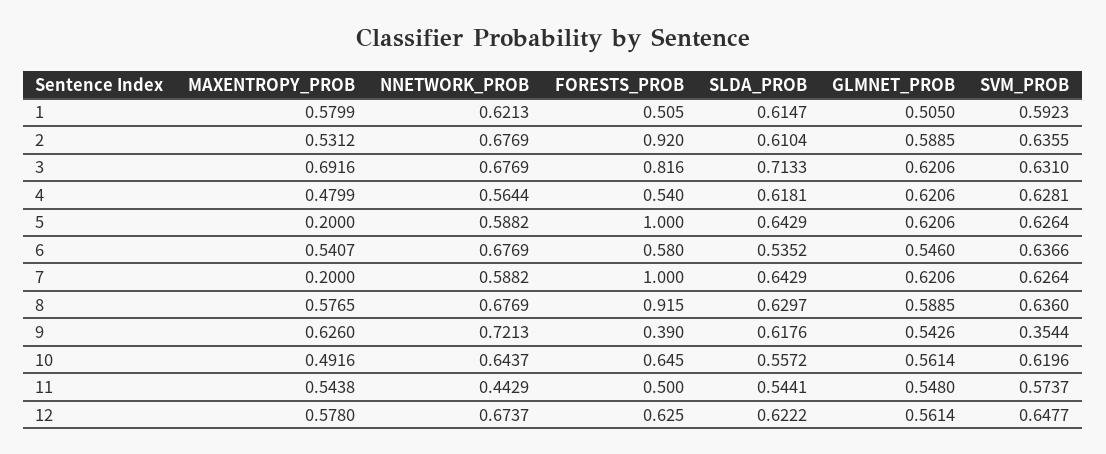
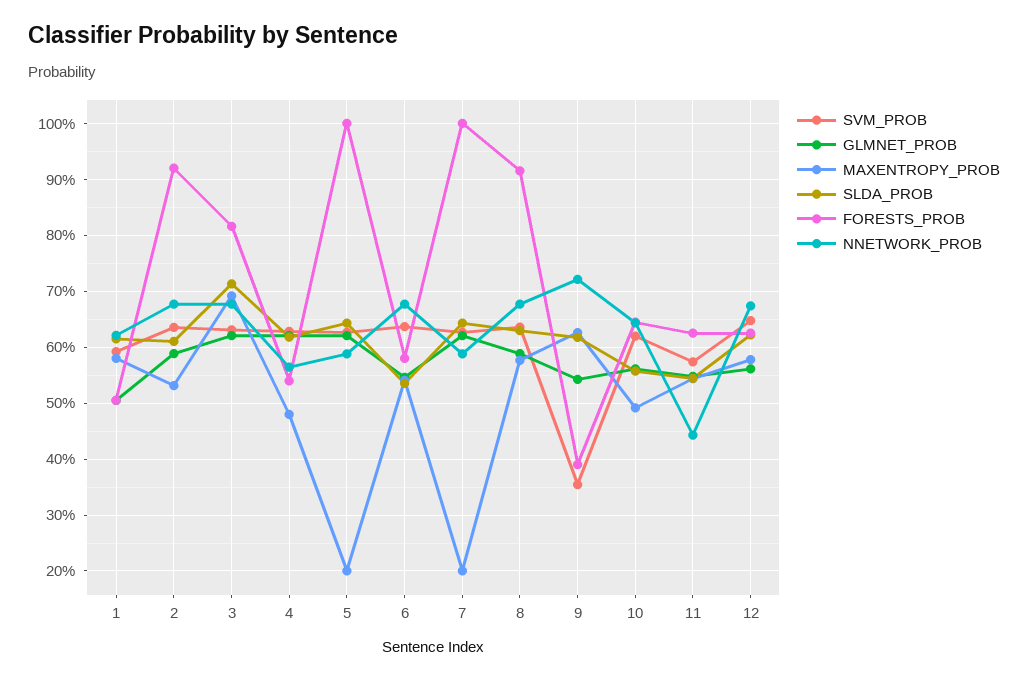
  {
    "MAXENTROPY_PROB": {
      "1": 0.5799,
      "2": 0.5312,
      "3": 0.6916,
      "4": 0.4799,
      "5": 0.2,
      "6": 0.5407,
      "7": 0.2,
      "8": 0.5765,
      "9": 0.626,
      "10": 0.4916,
      "11": 0.5438,
      "12": 0.578
    },
    "NNETWORK_PROB": {
      "1": 0.6213,
      "2": 0.6769,
      "3": 0.6769,
      "4": 0.5644,
      "5": 0.5882,
      "6": 0.6769,
      "7": 0.5882,
      "8": 0.6769,
      "9": 0.7213,
      "10": 0.6437,
      "11": 0.4429,
      "12": 0.6737
    },
    "FORESTS_PROB": {
      "1": 0.505,
      "2": 0.92,
      "3": 0.816,
      "4": 0.54,
      "5": 1,
      "6": 0.58,
      "7": 1,
      "8": 0.915,
      "9": 0.39,
      "10": 0.645,
-     "11": 0.5,
+     "11": 0.62,
      "12": 0.625
    },
    "SLDA_PROB": {
      "1": 0.6147,
      "2": 0.6104,
      "3": 0.7133,
      "4": 0.6181,
      "5": 0.6429,
      "6": 0.5352,
      "7": 0.6429,
      "8": 0.6297,
      "9": 0.6176,
      "10": 0.5572,
      "11": 0.5441,
      "12": 0.6222
    },
    "GLMNET_PROB": {
      "1": 0.505,
      "2": 0.5885,
      "3": 0.6206,
      "4": 0.6206,
      "5": 0.6206,
      "6": 0.546,
      "7": 0.6206,
      "8": 0.5885,
      "9": 0.5426,
      "10": 0.5614,
      "11": 0.548,
      "12": 0.5614
    },
    "SVM_PROB": {
      "1": 0.5923,
      "2": 0.6355,
      "3": 0.631,
      "4": 0.6281,
      "5": 0.6264,
      "6": 0.6366,
      "7": 0.6264,
      "8": 0.636,
      "9": 0.3544,
      "10": 0.6196,
      "11": 0.5737,
      "12": 0.6477
    }
  }

